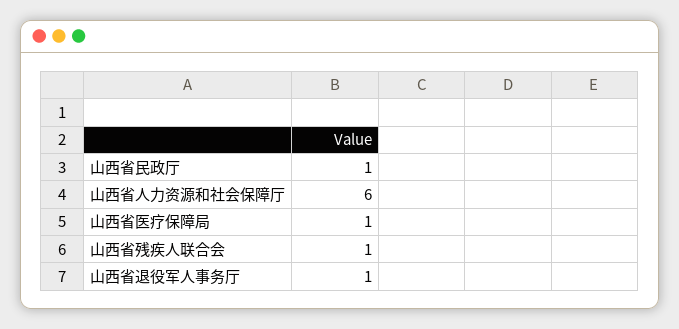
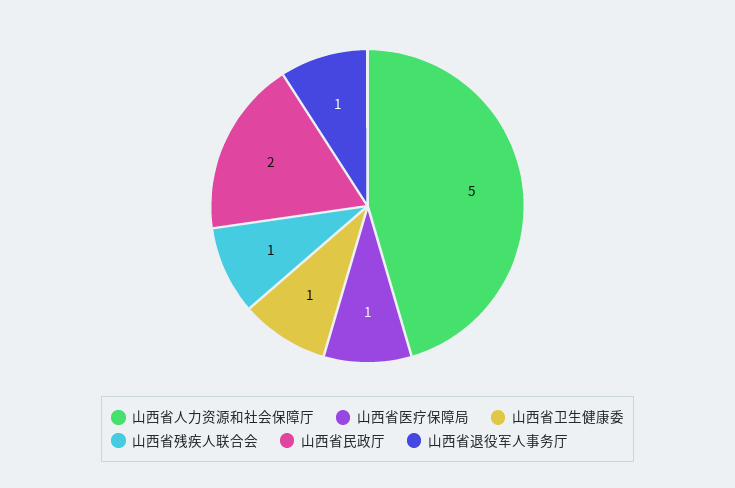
  {
-   "山西省民政厅": 1,
+   "山西省民政厅": 2,
-   "山西省人力资源和社会保障厅": 6,
+   "山西省人力资源和社会保障厅": 5,
    "山西省医疗保障局": 1,
    "山西省残疾人联合会": 1,
-   "山西省退役军人事务厅": 1
+   "山西省退役军人事务厅": 1,
+   "山西省卫生健康委": 1
  }

